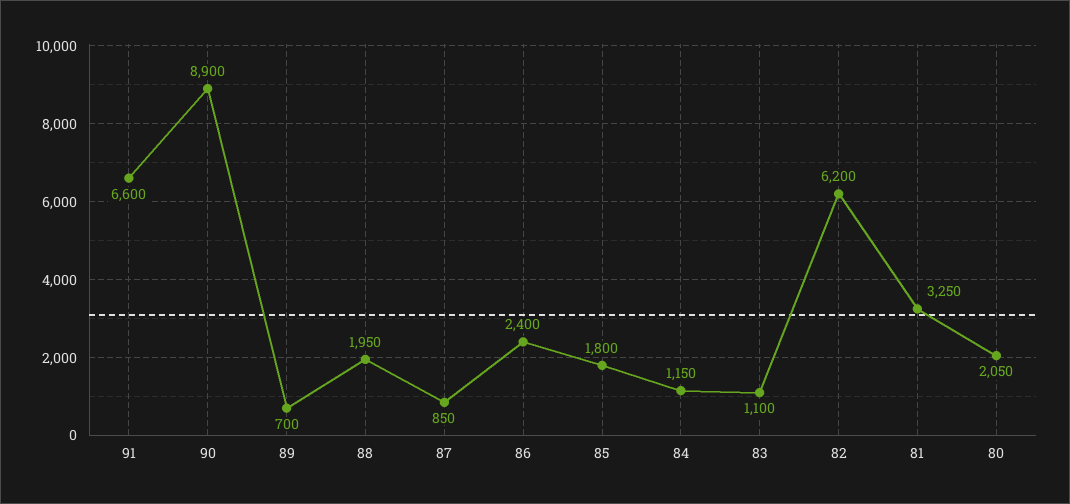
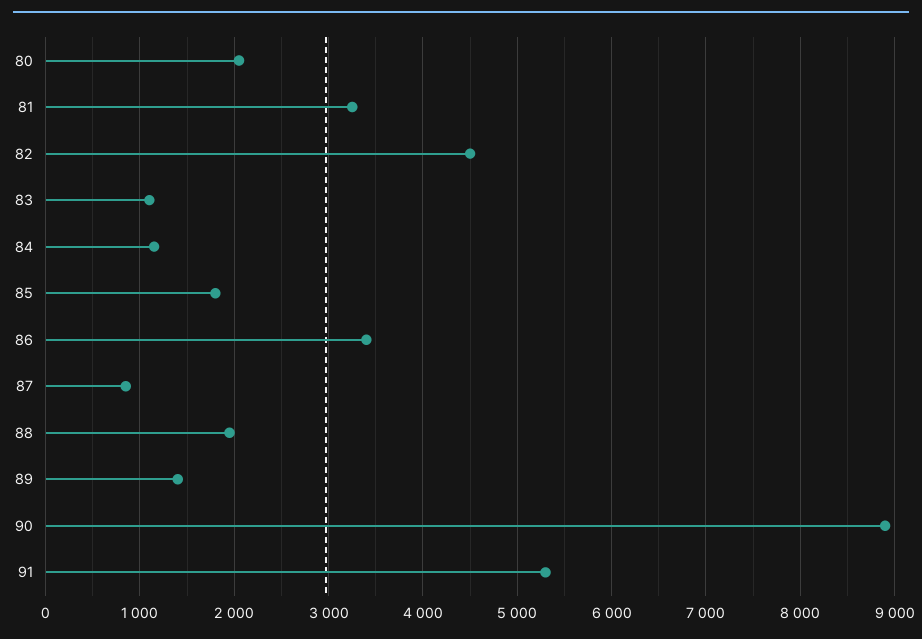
  {
-   "91": 6600,
+   "91": 5300,
    "90": 8900,
-   "89": 700,
+   "89": 1400,
    "88": 1950,
    "87": 850,
-   "86": 2400,
+   "86": 3400,
    "85": 1800,
    "84": 1150,
    "83": 1100,
-   "82": 6200,
+   "82": 4500,
    "81": 3250,
    "80": 2050
  }

